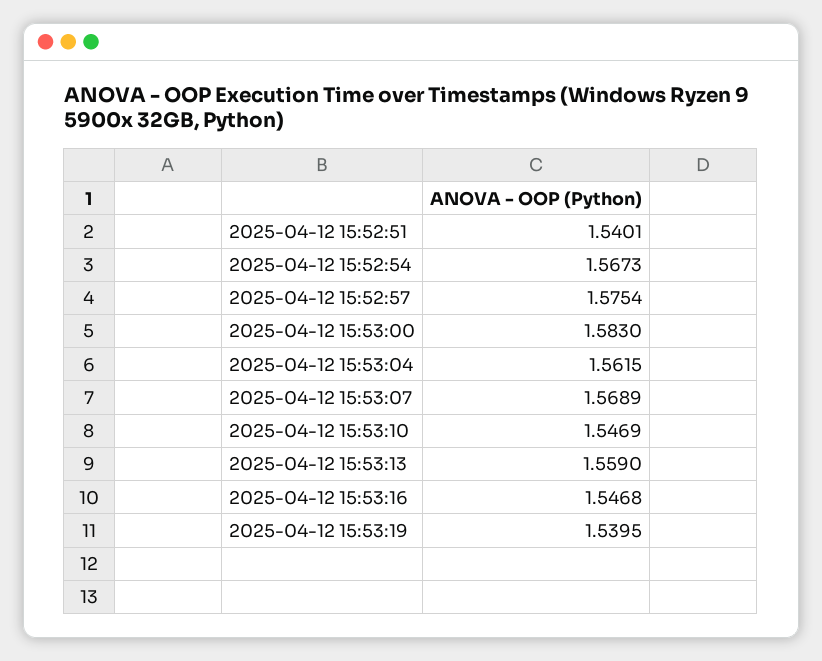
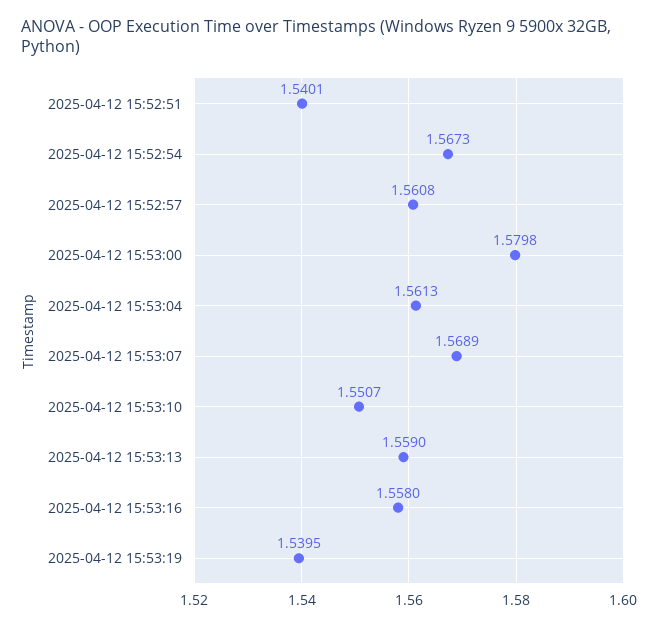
  {
    "2025-04-12 15:52:51": 1.5401,
    "2025-04-12 15:52:54": 1.5673,
-   "2025-04-12 15:52:57": 1.5754,
+   "2025-04-12 15:52:57": 1.5608,
-   "2025-04-12 15:53:00": 1.583,
+   "2025-04-12 15:53:00": 1.5798,
-   "2025-04-12 15:53:04": 1.5615,
+   "2025-04-12 15:53:04": 1.5613,
    "2025-04-12 15:53:07": 1.5689,
-   "2025-04-12 15:53:10": 1.5469,
+   "2025-04-12 15:53:10": 1.5507,
    "2025-04-12 15:53:13": 1.559,
-   "2025-04-12 15:53:16": 1.5468,
+   "2025-04-12 15:53:16": 1.558,
    "2025-04-12 15:53:19": 1.5395
  }

